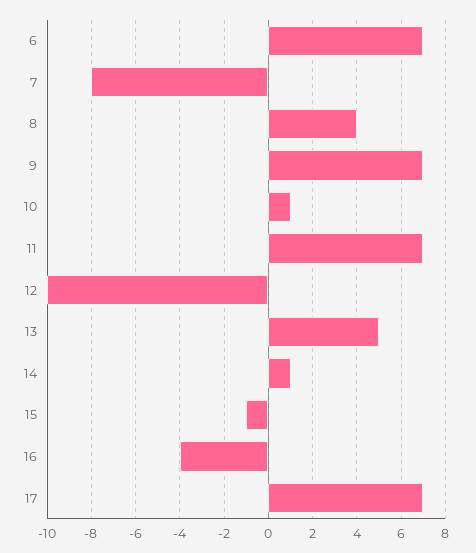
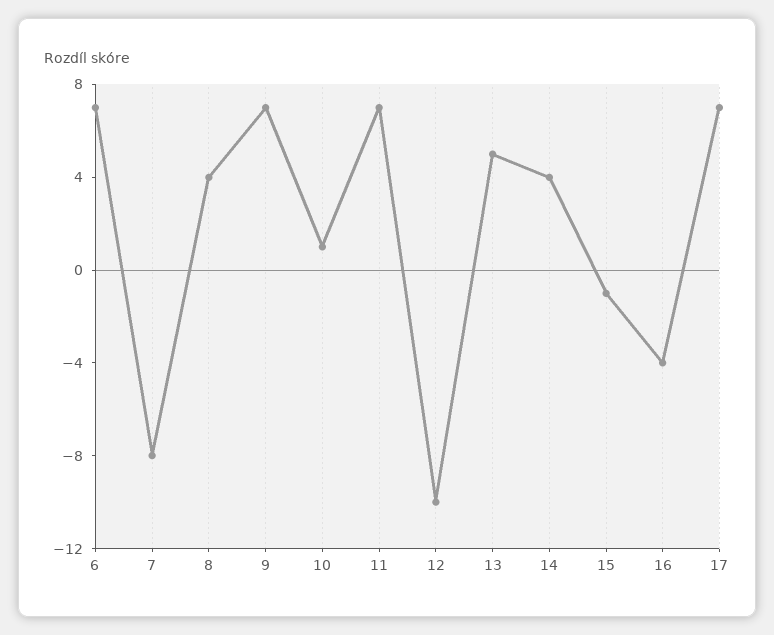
  {
    "6": 7,
    "7": -8,
    "8": 4,
    "9": 7,
    "10": 1,
    "11": 7,
    "12": -10,
    "13": 5,
-   "14": 1,
+   "14": 4,
    "15": -1,
    "16": -4,
    "17": 7
  }

